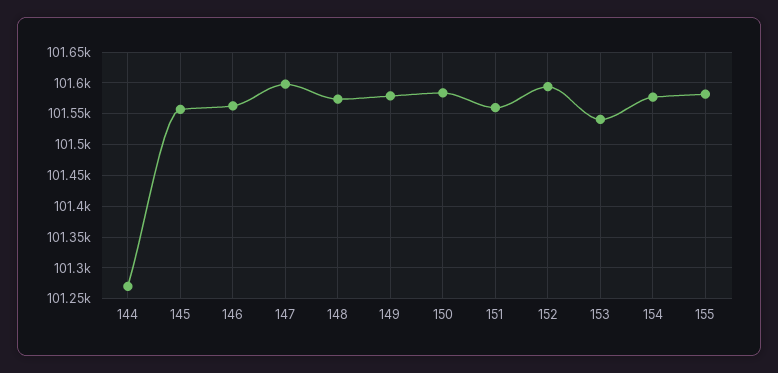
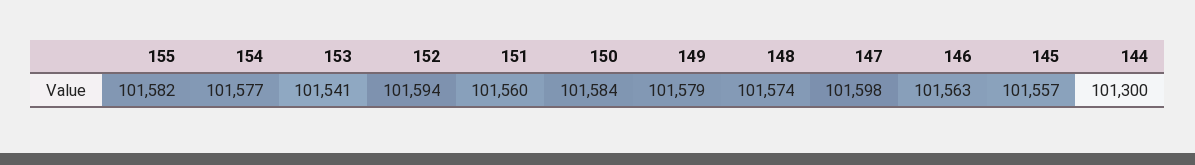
  {
-   "144": 101270,
+   "144": 101300,
    "145": 101557,
    "146": 101563,
    "147": 101598,
    "148": 101574,
    "149": 101579,
    "150": 101584,
    "151": 101560,
    "152": 101594,
    "153": 101541,
    "154": 101577,
    "155": 101582
  }

